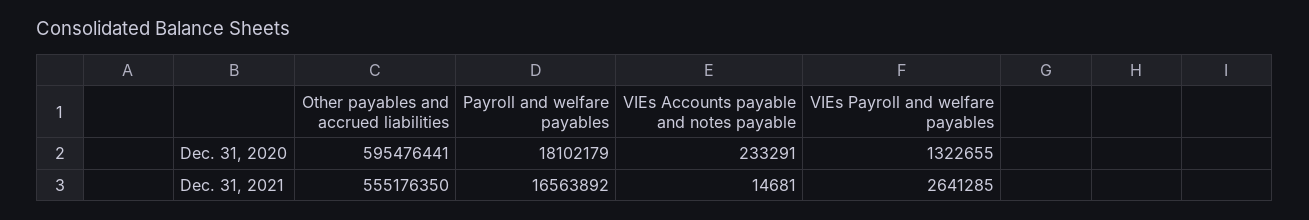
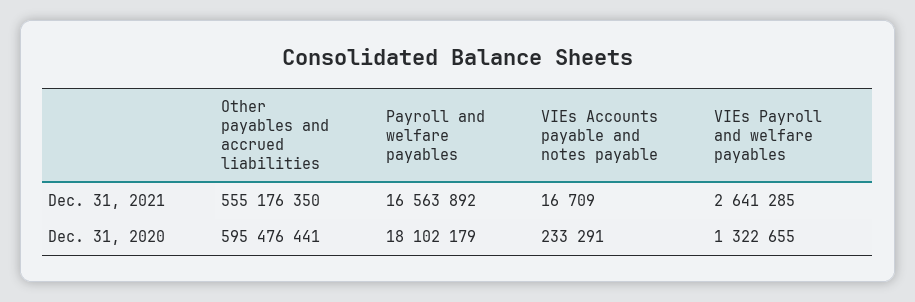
  {
    "Other payables and accrued liabilities": {
      "Dec. 31, 2020": 595476441,
      "Dec. 31, 2021": 555176350
    },
    "Payroll and welfare payables": {
      "Dec. 31, 2020": 18102179,
      "Dec. 31, 2021": 16563892
    },
    "VIEs Accounts payable and notes payable": {
      "Dec. 31, 2020": 233291,
-     "Dec. 31, 2021": 14681
+     "Dec. 31, 2021": 16709
    },
    "VIEs Payroll and welfare payables": {
      "Dec. 31, 2020": 1322655,
      "Dec. 31, 2021": 2641285
    }
  }

